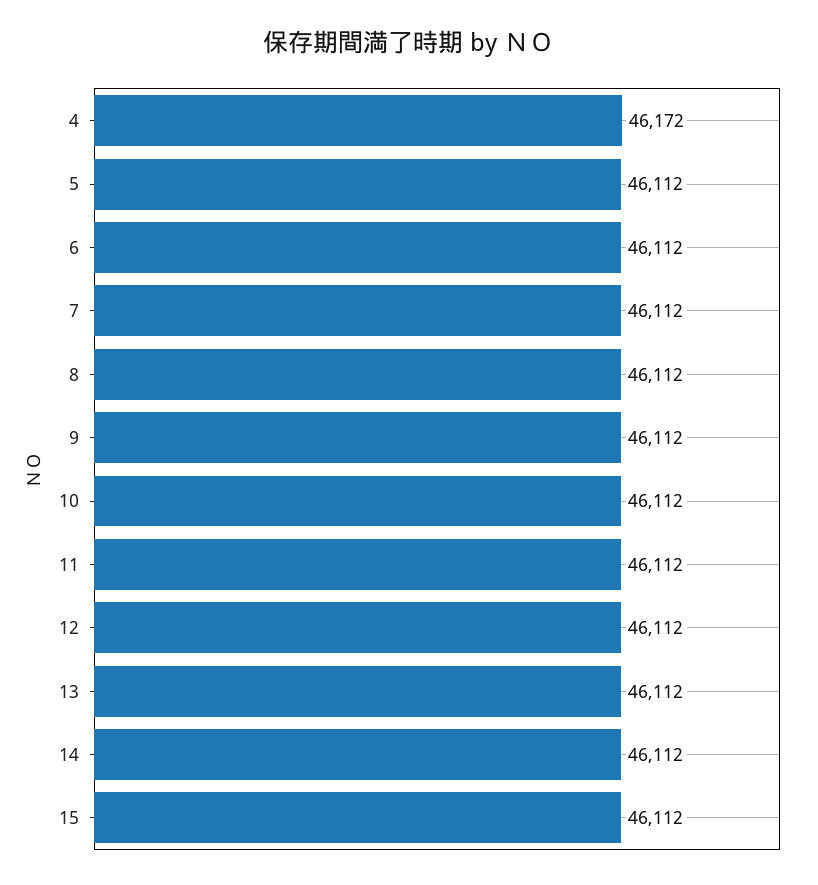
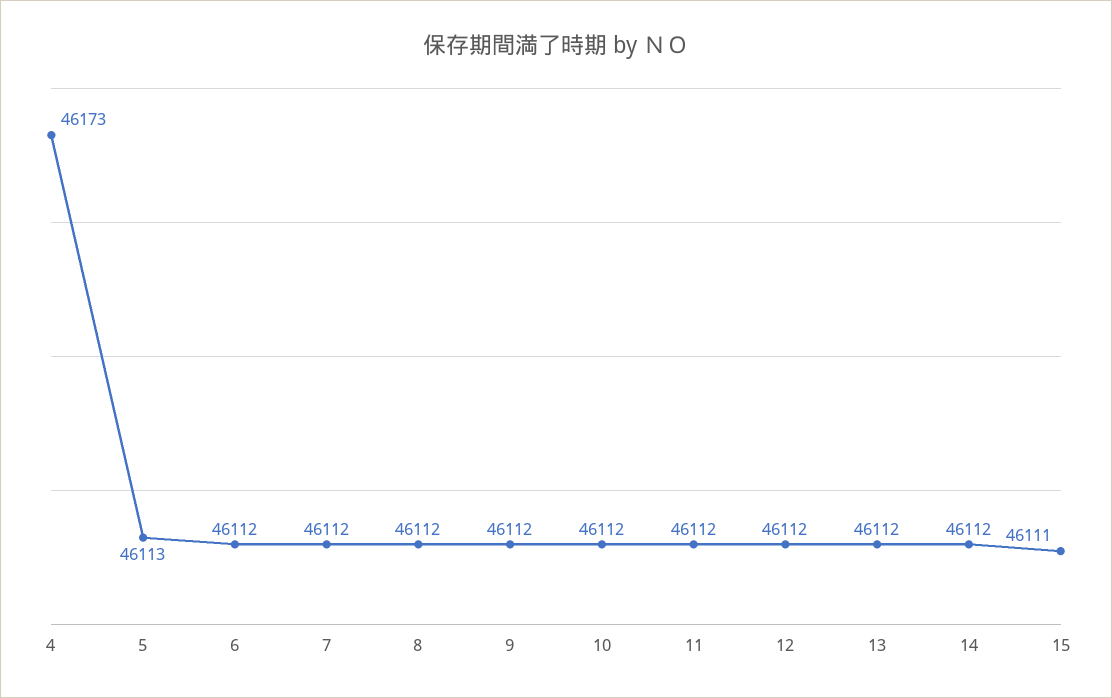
  {
-   "4": 46172,
+   "4": 46173,
-   "5": 46112,
+   "5": 46113,
    "6": 46112,
    "7": 46112,
    "8": 46112,
    "9": 46112,
    "10": 46112,
    "11": 46112,
    "12": 46112,
    "13": 46112,
    "14": 46112,
-   "15": 46112
+   "15": 46111
  }

